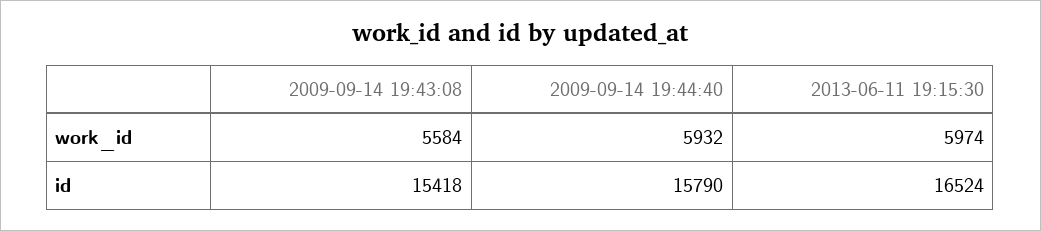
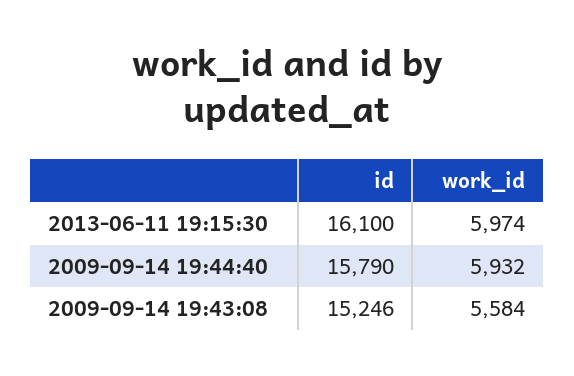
  {
    "2009-09-14 19:43:08": {
      "work_id": 5584,
-     "id": 15418
+     "id": 15246
    },
    "2009-09-14 19:44:40": {
      "work_id": 5932,
      "id": 15790
    },
    "2013-06-11 19:15:30": {
      "work_id": 5974,
-     "id": 16524
+     "id": 16100
    }
  }

